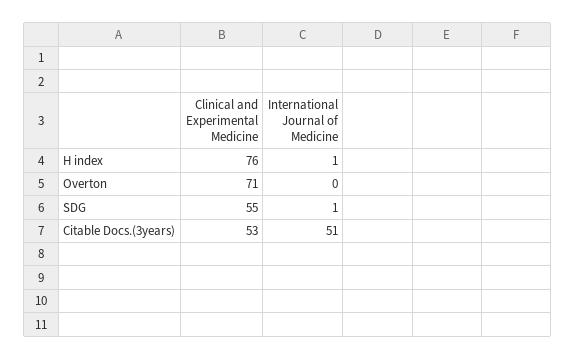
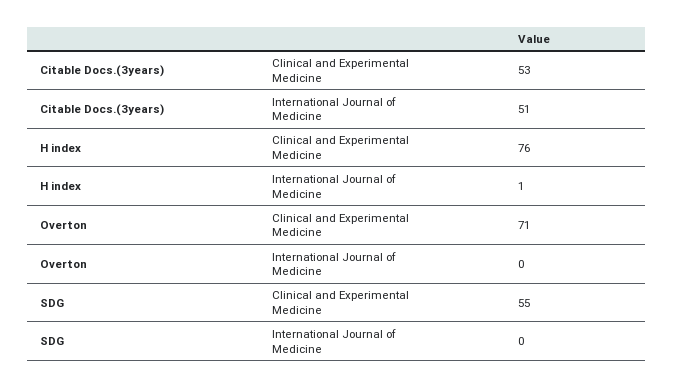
  {
    "Clinical and Experimental Medicine": {
      "H index": 76,
      "Overton": 71,
      "SDG": 55,
      "Citable Docs.(3years)": 53
    },
    "International Journal of Medicine": {
      "H index": 1,
      "Overton": 0,
-     "SDG": 1,
+     "SDG": 0,
      "Citable Docs.(3years)": 51
    }
  }

